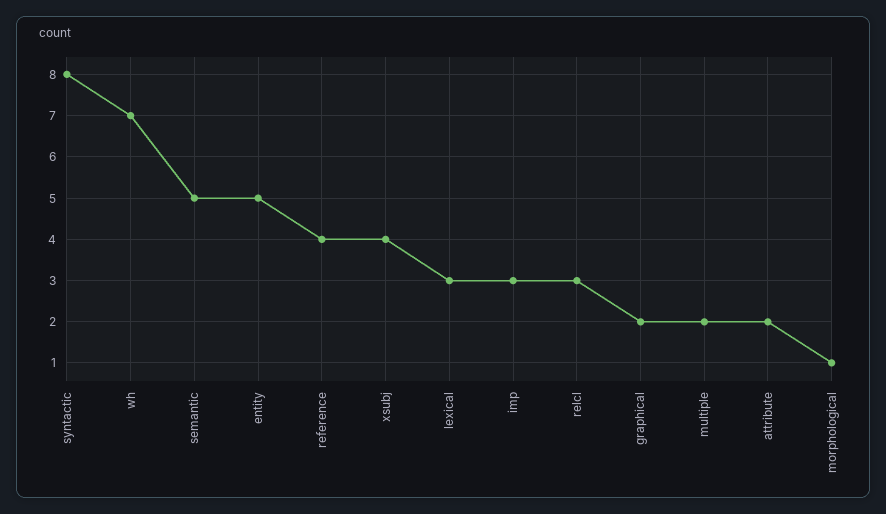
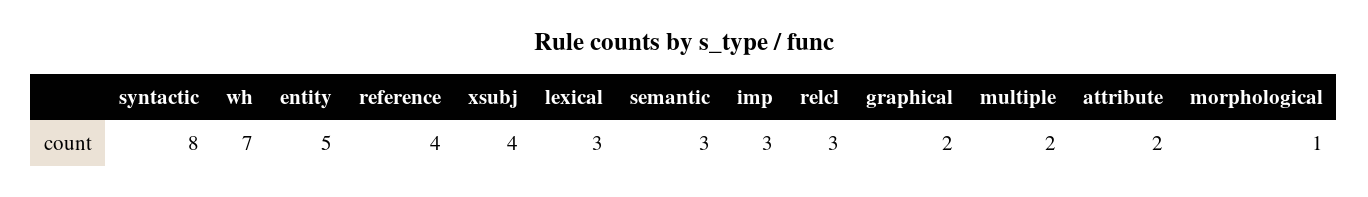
  {
    "syntactic": 8,
    "wh": 7,
-   "semantic": 5,
+   "semantic": 3,
    "entity": 5,
    "reference": 4,
    "xsubj": 4,
    "lexical": 3,
    "imp": 3,
    "relcl": 3,
    "graphical": 2,
    "multiple": 2,
    "attribute": 2,
    "morphological": 1
  }

